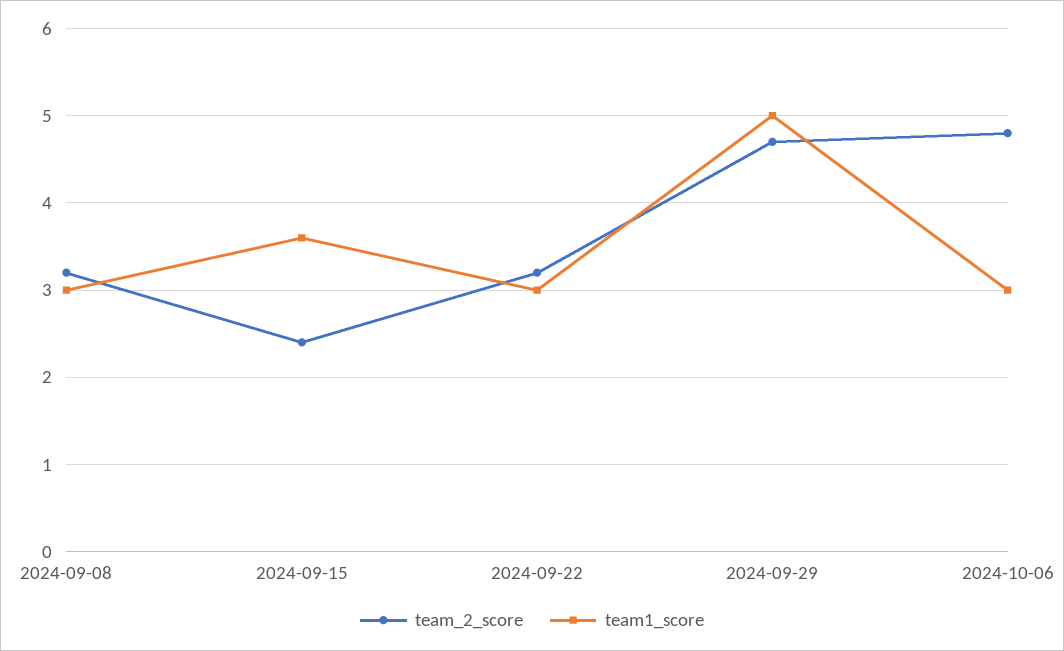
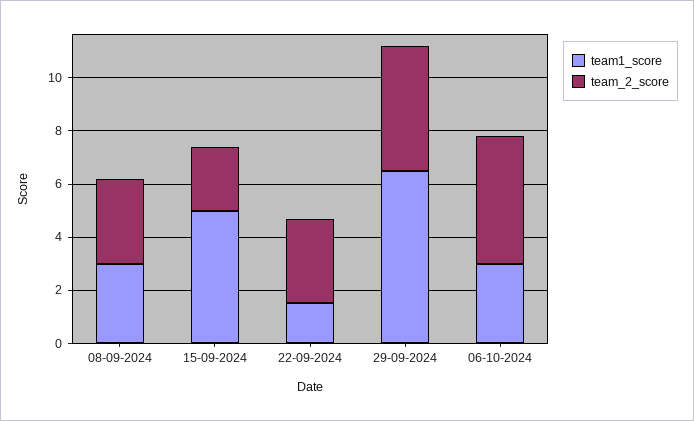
  {
    "team_2_score": {
      "2024-09-08": 3.2,
      "2024-09-15": 2.4,
      "2024-09-22": 3.2,
      "2024-09-29": 4.7,
      "2024-10-06": 4.8
    },
    "team1_score": {
      "2024-09-08": 3,
-     "2024-09-15": 3.6,
+     "2024-09-15": 5,
-     "2024-09-22": 3,
+     "2024-09-22": 1.5,
-     "2024-09-29": 5,
+     "2024-09-29": 6.5,
      "2024-10-06": 3
    }
  }

